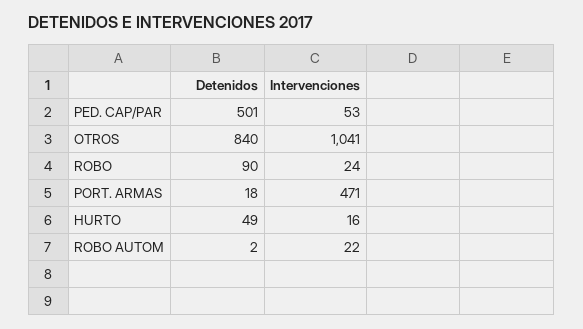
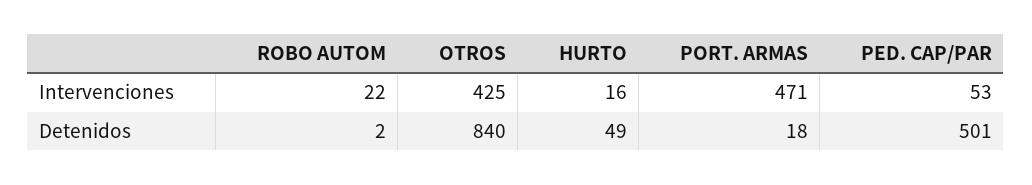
  {
    "Detenidos": {
      "PED. CAP/PAR": 501,
      "OTROS": 840,
-     "ROBO": 90,
      "PORT. ARMAS": 18,
      "HURTO": 49,
      "ROBO AUTOM": 2
    },
    "Intervenciones": {
      "PED. CAP/PAR": 53,
-     "OTROS": 1041,
+     "OTROS": 425,
-     "ROBO": 24,
      "PORT. ARMAS": 471,
      "HURTO": 16,
      "ROBO AUTOM": 22
    }
  }

